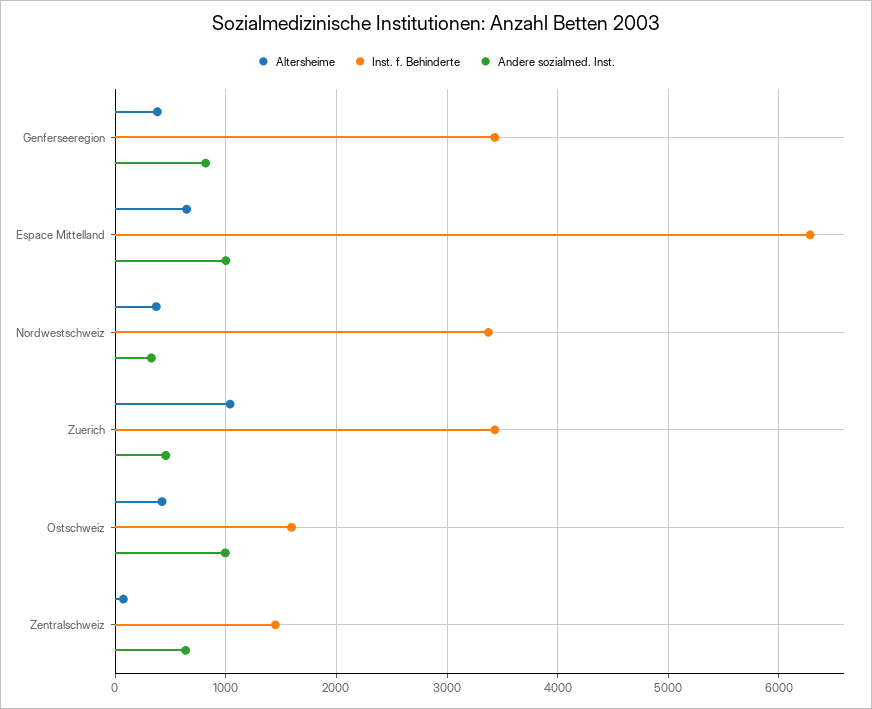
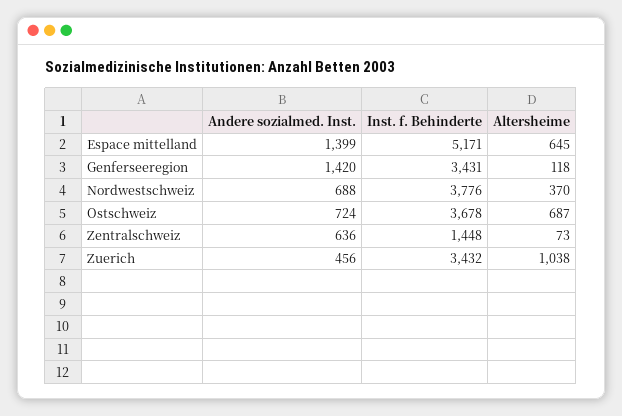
  {
    "Altersheime": {
-     "Genferseeregion": 400,
+     "Genferseeregion": 118,
      "Espace Mittelland": 645,
      "Nordwestschweiz": 370,
      "Zuerich": 1038,
-     "Ostschweiz": 400,
+     "Ostschweiz": 687,
      "Zentralschweiz": 73
    },
    "Inst. f. Behinderte": {
      "Genferseeregion": 3431,
-     "Espace Mittelland": 6300,
+     "Espace Mittelland": 5171,
-     "Nordwestschweiz": 3400,
+     "Nordwestschweiz": 3776,
      "Zuerich": 3432,
-     "Ostschweiz": 1600,
+     "Ostschweiz": 3678,
      "Zentralschweiz": 1448
    },
    "Andere sozialmed. Inst.": {
-     "Genferseeregion": 800,
+     "Genferseeregion": 1420,
-     "Espace Mittelland": 1000,
+     "Espace Mittelland": 1399,
-     "Nordwestschweiz": 300,
+     "Nordwestschweiz": 688,
      "Zuerich": 456,
-     "Ostschweiz": 1000,
+     "Ostschweiz": 724,
      "Zentralschweiz": 636
    }
  }

